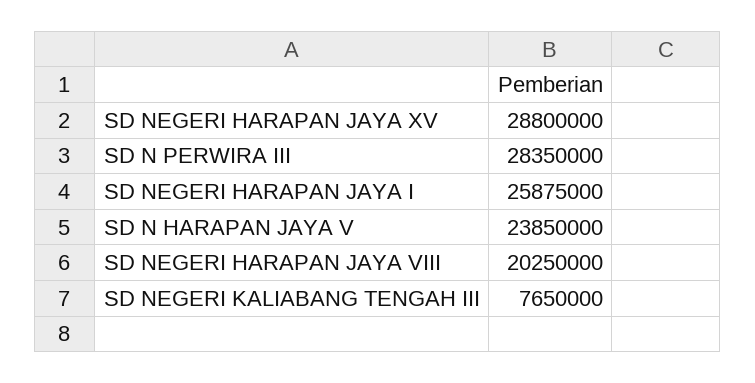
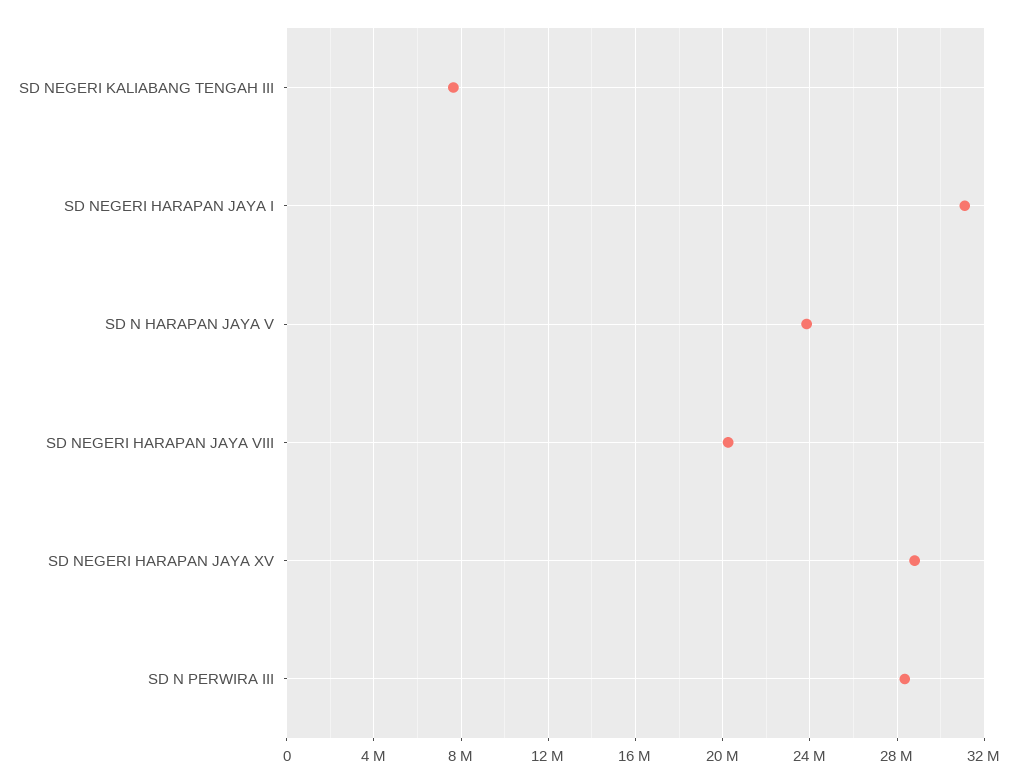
  {
    "SD NEGERI HARAPAN JAYA XV": 28800000,
    "SD N PERWIRA III": 28350000,
-   "SD NEGERI HARAPAN JAYA I": 25875000,
+   "SD NEGERI HARAPAN JAYA I": 31000000,
    "SD N HARAPAN JAYA V": 23850000,
    "SD NEGERI HARAPAN JAYA VIII": 20250000,
    "SD NEGERI KALIABANG TENGAH III": 7650000
  }

